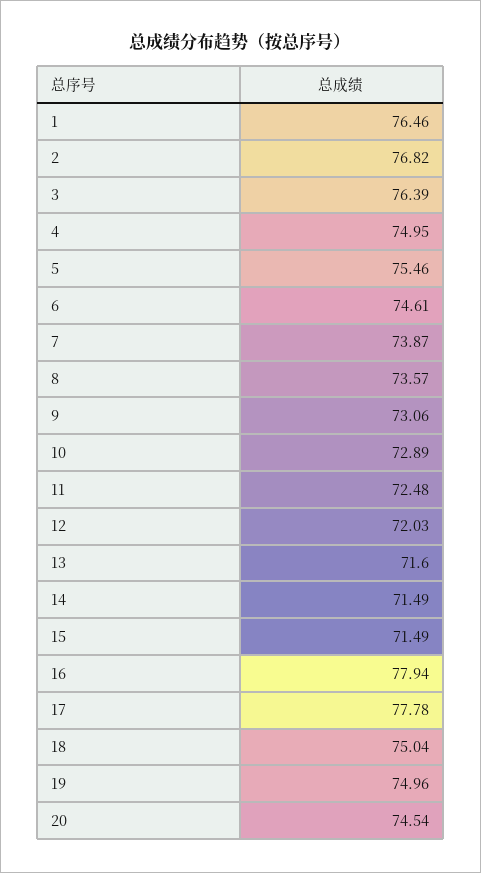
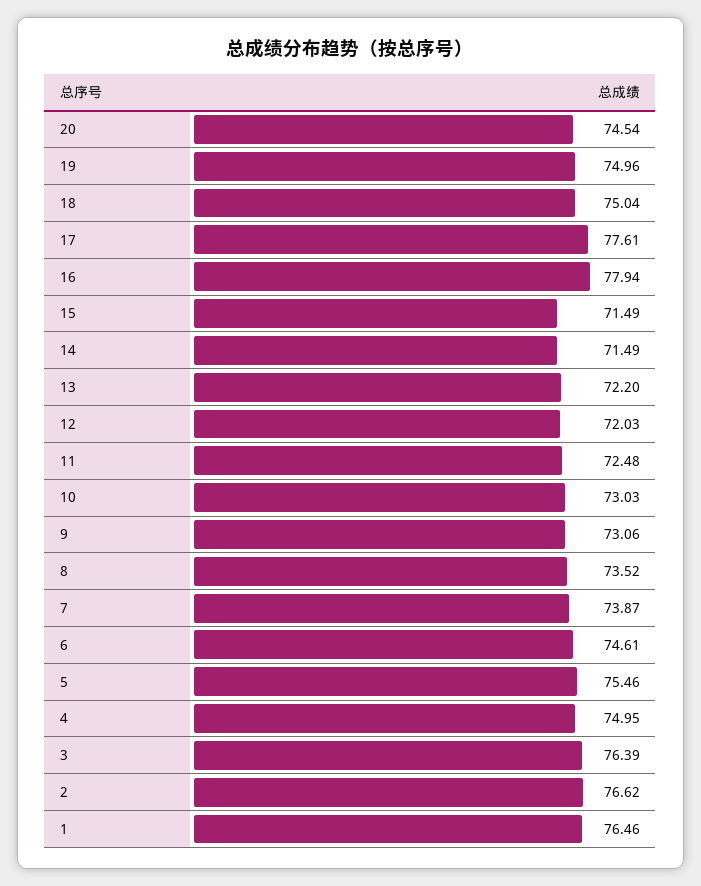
  {
    "1": 76.46,
-   "2": 76.82,
+   "2": 76.62,
    "3": 76.39,
    "4": 74.95,
    "5": 75.46,
    "6": 74.61,
    "7": 73.87,
-   "8": 73.57,
+   "8": 73.52,
    "9": 73.06,
-   "10": 72.89,
+   "10": 73.03,
    "11": 72.48,
    "12": 72.03,
-   "13": 71.6,
+   "13": 72.2,
    "14": 71.49,
    "15": 71.49,
    "16": 77.94,
-   "17": 77.78,
+   "17": 77.61,
    "18": 75.04,
    "19": 74.96,
    "20": 74.54
  }

